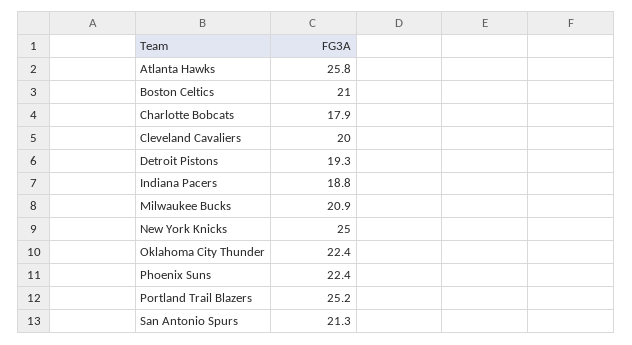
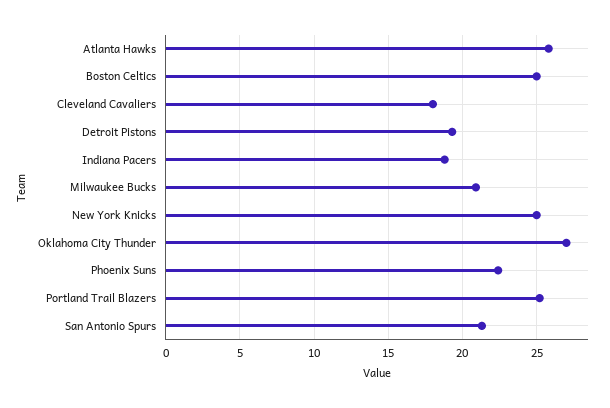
  {
    "Atlanta Hawks": 25.8,
-   "Boston Celtics": 21,
+   "Boston Celtics": 25,
-   "Charlotte Bobcats": 17.9,
-   "Cleveland Cavaliers": 20,
+   "Cleveland Cavaliers": 18,
    "Detroit Pistons": 19.3,
    "Indiana Pacers": 18.8,
    "Milwaukee Bucks": 20.9,
    "New York Knicks": 25,
-   "Oklahoma City Thunder": 22.4,
+   "Oklahoma City Thunder": 27,
    "Phoenix Suns": 22.4,
    "Portland Trail Blazers": 25.2,
    "San Antonio Spurs": 21.3
  }

